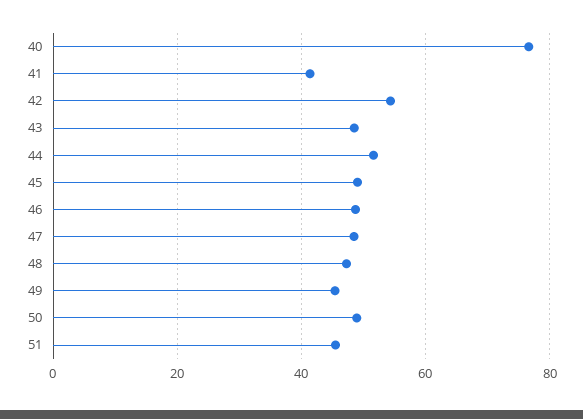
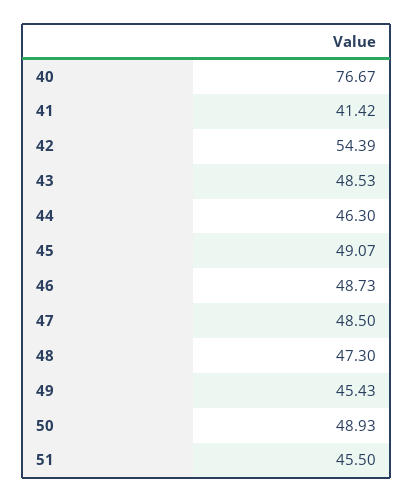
  {
    "40": 76.67,
    "41": 41.42,
    "42": 54.39,
    "43": 48.53,
-   "44": 52,
+   "44": 46.3,
    "45": 49.07,
    "46": 48.73,
    "47": 48.5,
    "48": 47.3,
    "49": 45.43,
    "50": 48.93,
    "51": 45.5
  }

